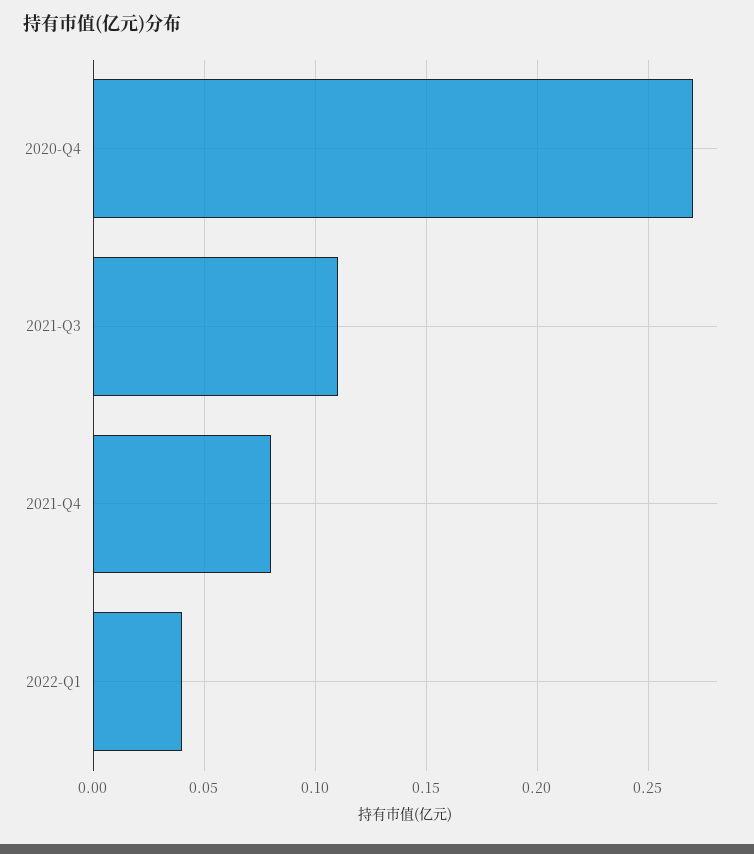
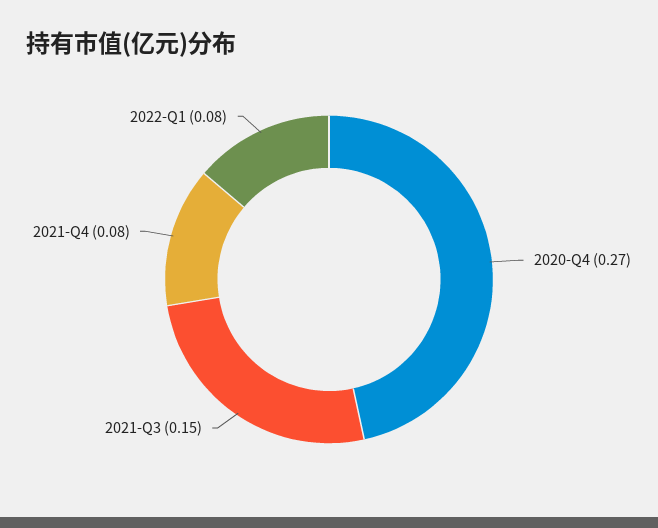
  {
    "2020-Q4": 0.27,
-   "2021-Q3": 0.11,
+   "2021-Q3": 0.15,
    "2021-Q4": 0.08,
-   "2022-Q1": 0.04
+   "2022-Q1": 0.08
  }

